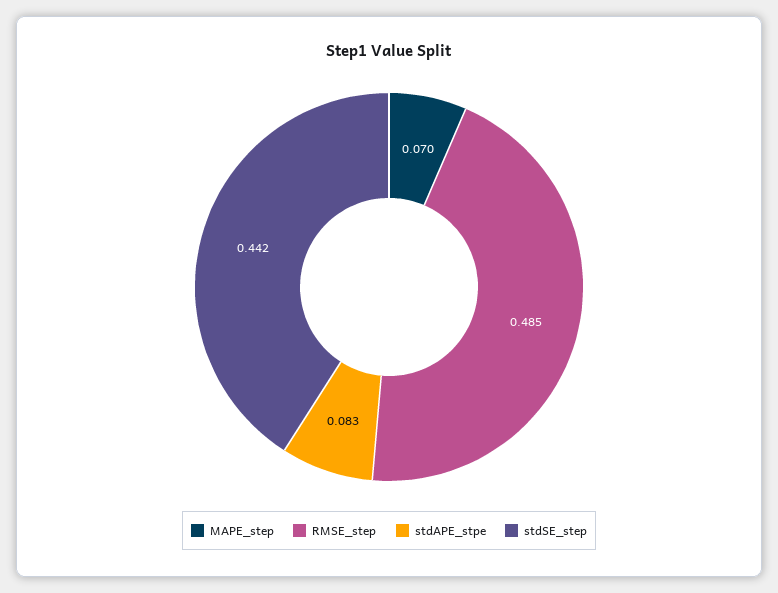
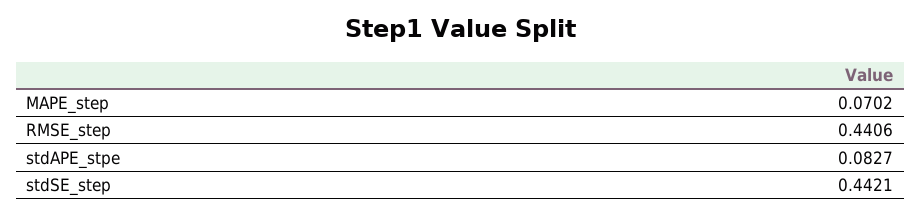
  {
    "MAPE_step": 0.0702,
-   "RMSE_step": 0.485,
+   "RMSE_step": 0.4406,
    "stdAPE_stpe": 0.0827,
    "stdSE_step": 0.4421
  }

